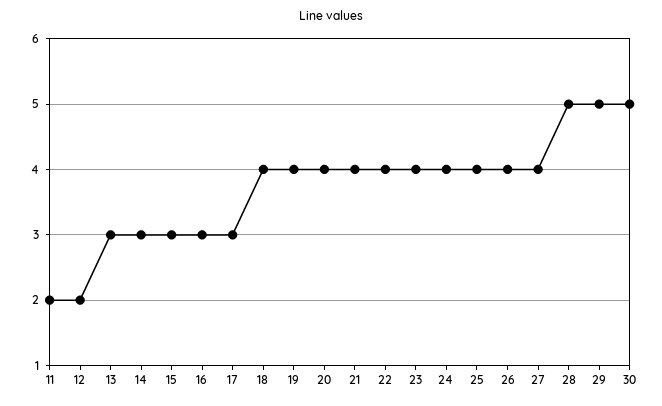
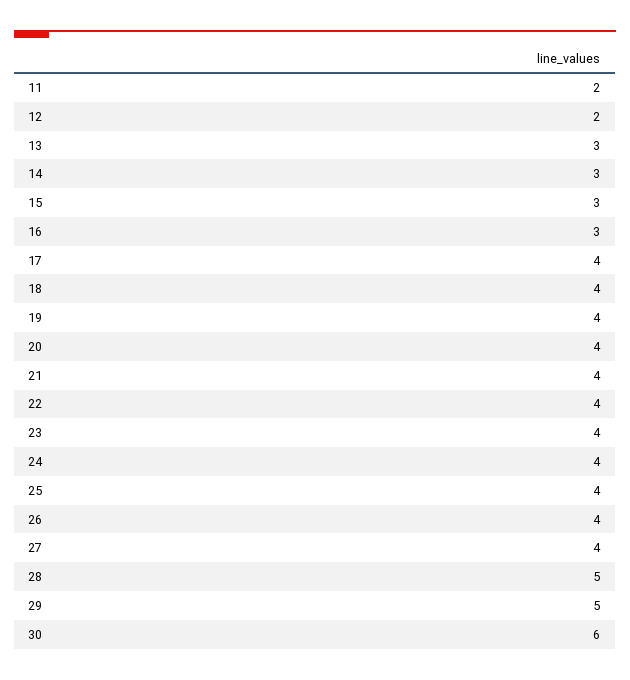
  {
    "11": 2,
    "12": 2,
    "13": 3,
    "14": 3,
    "15": 3,
    "16": 3,
-   "17": 3,
+   "17": 4,
    "18": 4,
    "19": 4,
    "20": 4,
    "21": 4,
    "22": 4,
    "23": 4,
    "24": 4,
    "25": 4,
    "26": 4,
    "27": 4,
    "28": 5,
    "29": 5,
-   "30": 5
+   "30": 6
  }

